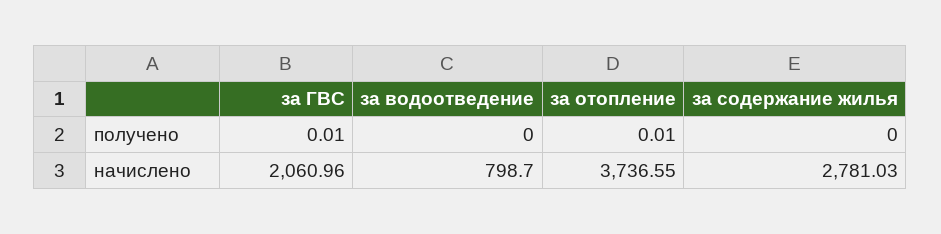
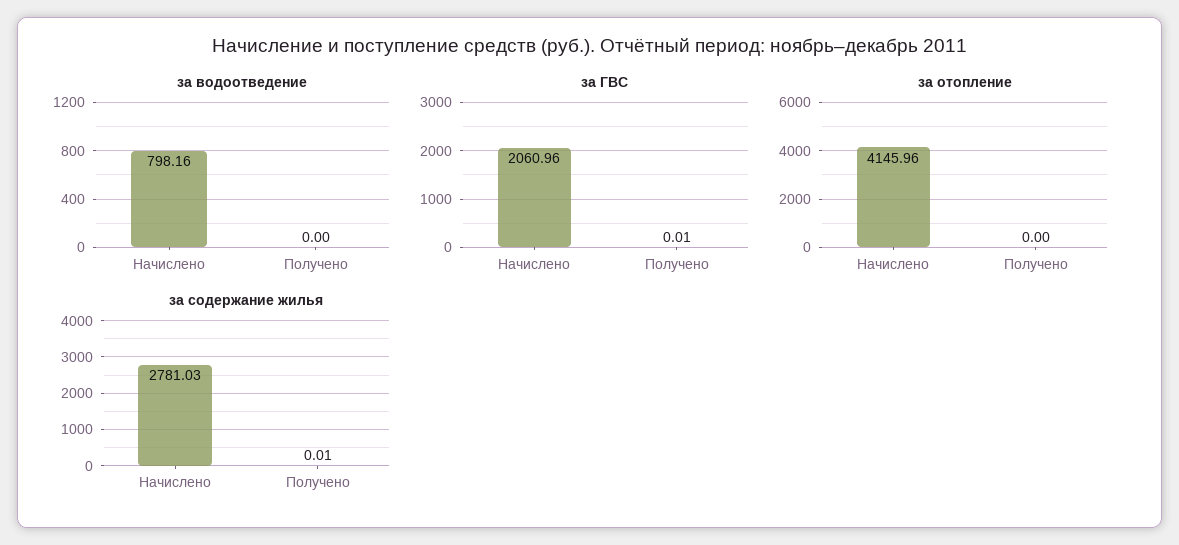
  {
    "за ГВС": {
      "получено": 0.01,
      "начислено": 2060.96
    },
    "за водоотведение": {
      "получено": 0,
-     "начислено": 798.7
+     "начислено": 798.16
    },
    "за отопление": {
-     "получено": 0.01,
+     "получено": 0,
-     "начислено": 3736.55
+     "начислено": 4145.96
    },
    "за содержание жилья": {
-     "получено": 0,
+     "получено": 0.01,
      "начислено": 2781.03
    }
  }

